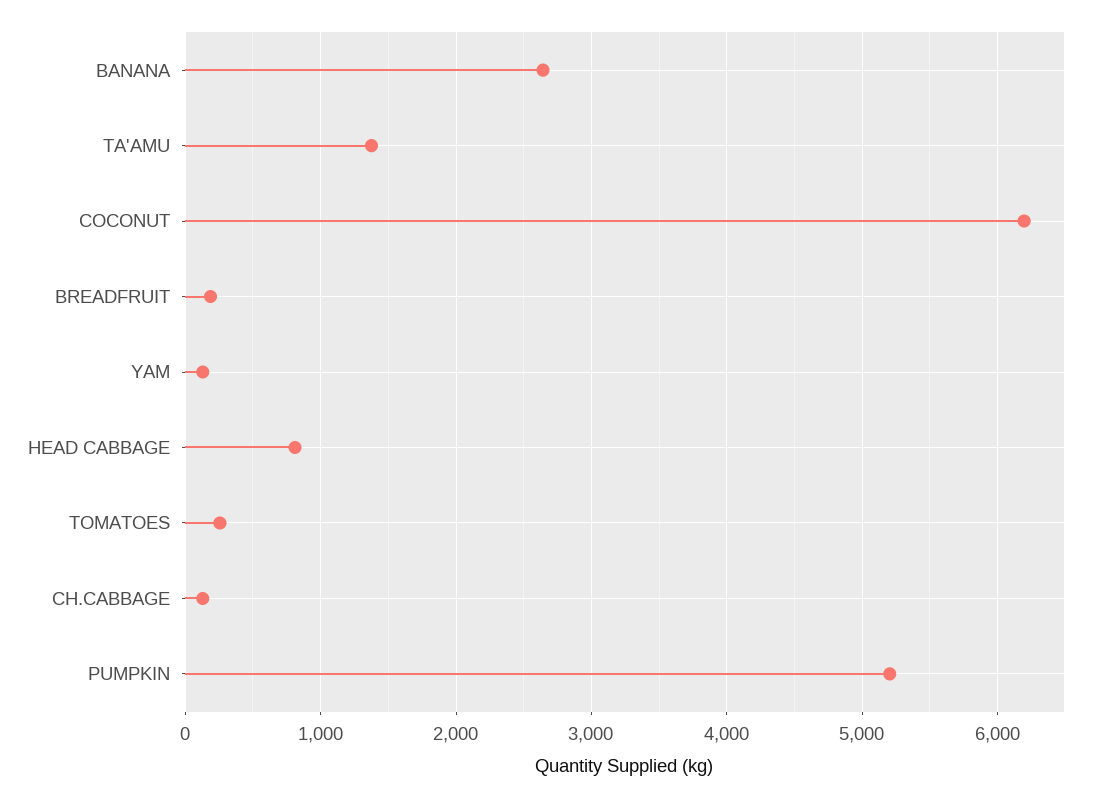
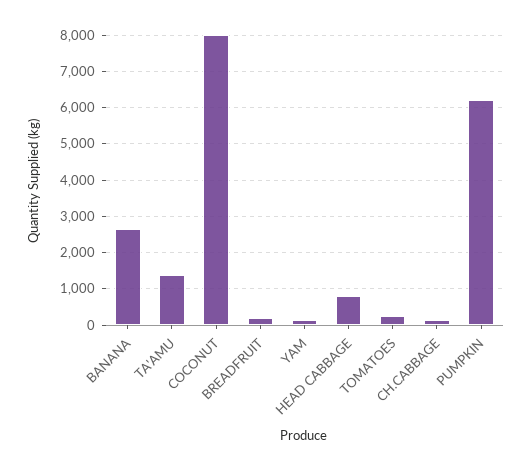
  {
    "BANANA": 2600,
    "TA'AMU": 1400,
-   "COCONUT": 6200,
+   "COCONUT": 8000,
    "BREADFRUIT": 200,
    "YAM": 100,
    "HEAD CABBAGE": 800,
    "TOMATOES": 300,
    "CH.CABBAGE": 100,
-   "PUMPKIN": 5200
+   "PUMPKIN": 6200
  }

